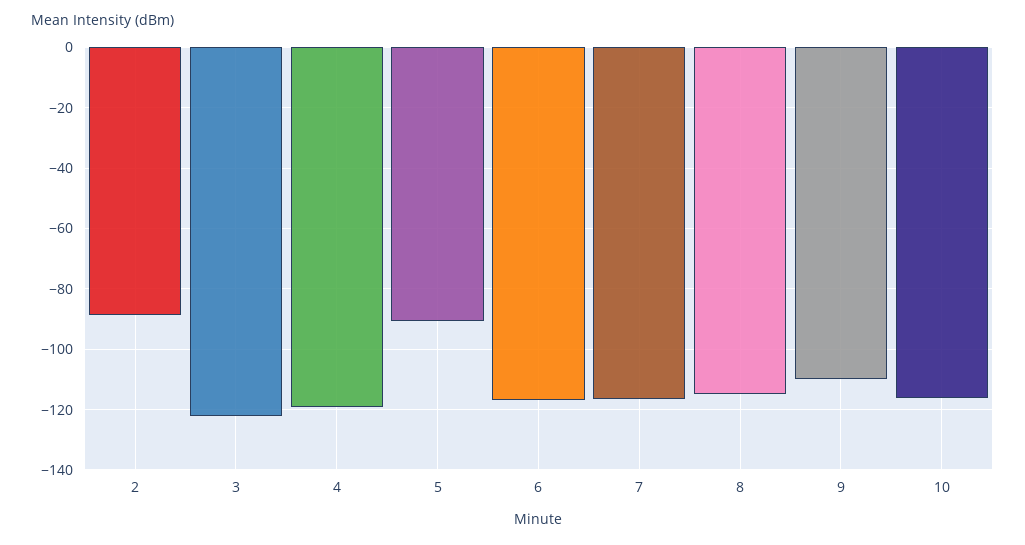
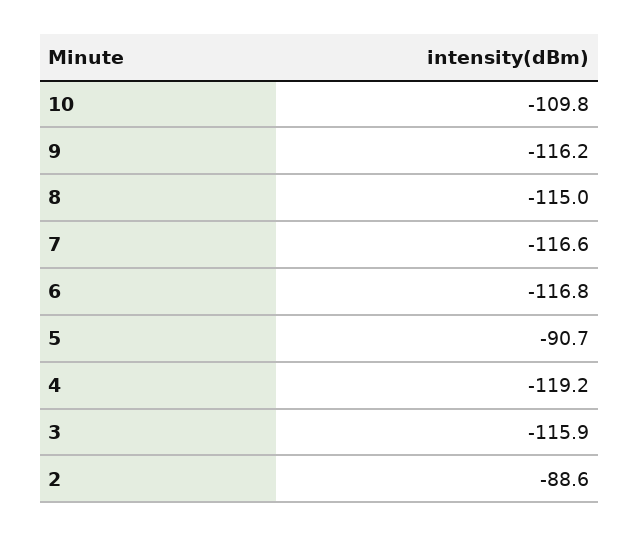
  {
    "2": -88.6,
-   "3": -122,
+   "3": -115.9,
    "4": -119.2,
    "5": -90.7,
    "6": -116.8,
    "7": -116.6,
    "8": -115,
-   "9": -110,
+   "9": -116.2,
-   "10": -116
+   "10": -109.8
  }

